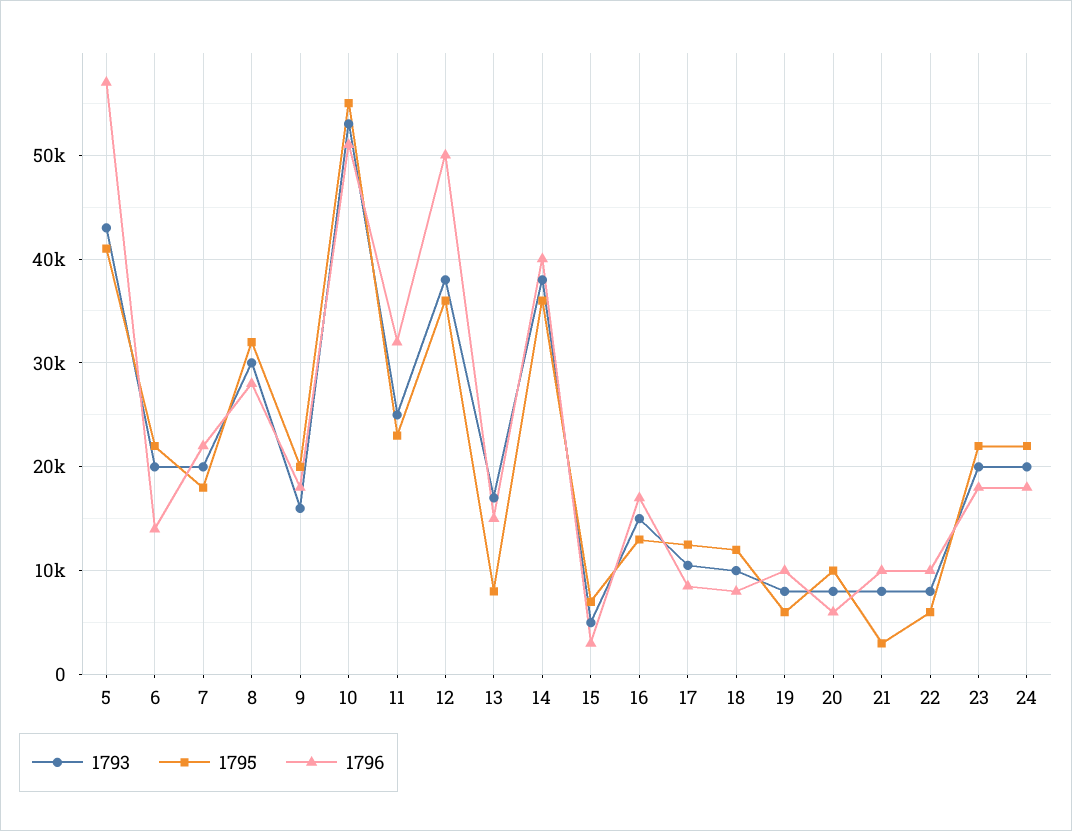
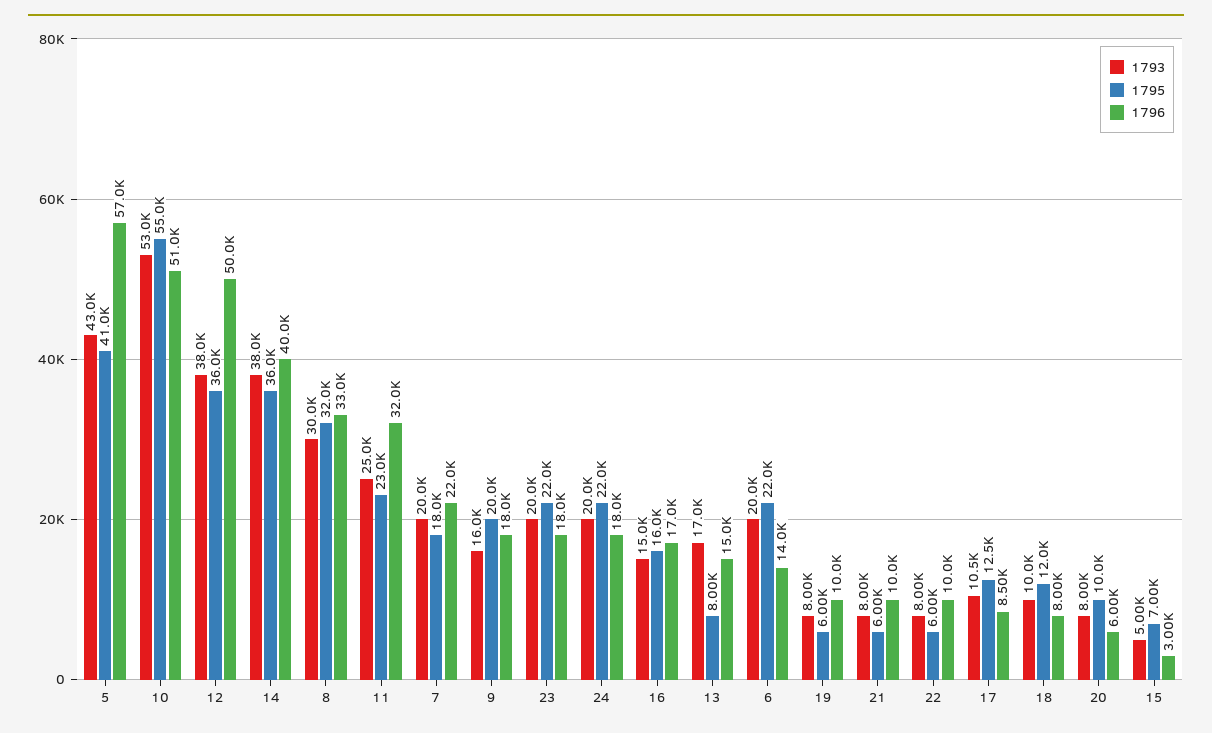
  {
    "1793": {
      "5": 43000,
      "6": 20000,
      "7": 20000,
      "8": 30000,
      "9": 16000,
      "10": 53000,
      "11": 25000,
      "12": 38000,
      "13": 17000,
      "14": 38000,
      "15": 5000,
      "16": 15000,
      "17": 10500,
      "18": 10000,
      "19": 8000,
      "20": 8000,
      "21": 8000,
      "22": 8000,
      "23": 20000,
      "24": 20000
    },
    "1795": {
      "5": 41000,
      "6": 22000,
      "7": 18000,
      "8": 32000,
      "9": 20000,
      "10": 55000,
      "11": 23000,
      "12": 36000,
      "13": 8000,
      "14": 36000,
      "15": 7000,
-     "16": 13000,
+     "16": 16000,
      "17": 12500,
      "18": 12000,
      "19": 6000,
      "20": 10000,
-     "21": 3000,
+     "21": 6000,
      "22": 6000,
      "23": 22000,
      "24": 22000
    },
    "1796": {
      "5": 57000,
      "6": 14000,
      "7": 22000,
-     "8": 28000,
+     "8": 33000,
      "9": 18000,
      "10": 51000,
      "11": 32000,
      "12": 50000,
      "13": 15000,
      "14": 40000,
      "15": 3000,
      "16": 17000,
      "17": 8500,
      "18": 8000,
      "19": 10000,
      "20": 6000,
      "21": 10000,
      "22": 10000,
      "23": 18000,
      "24": 18000
    }
  }

